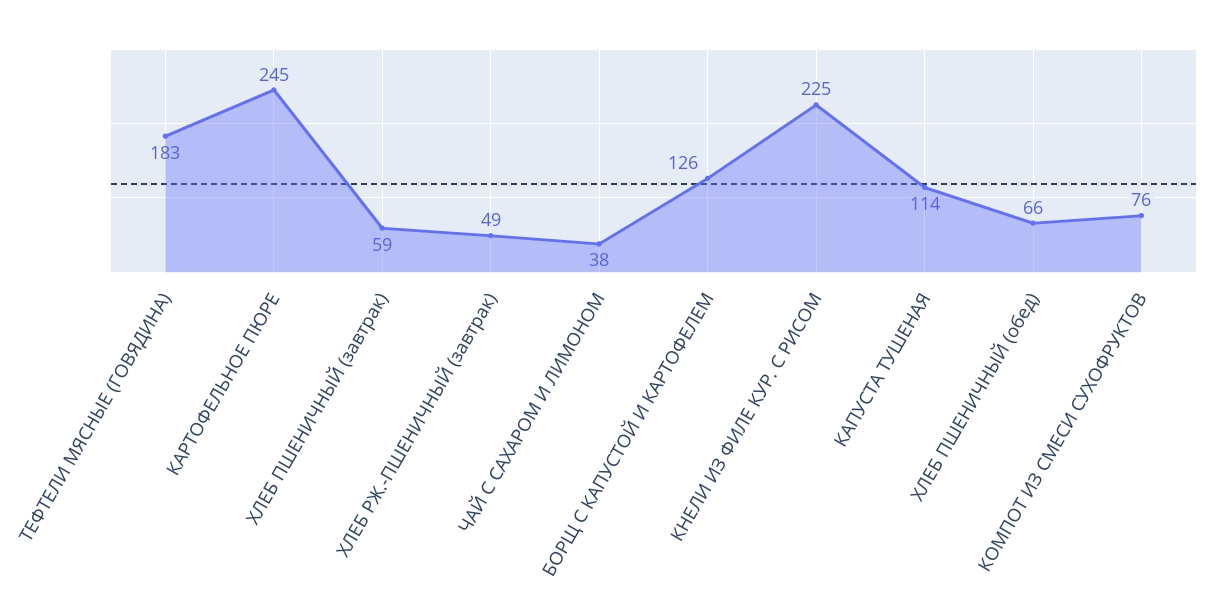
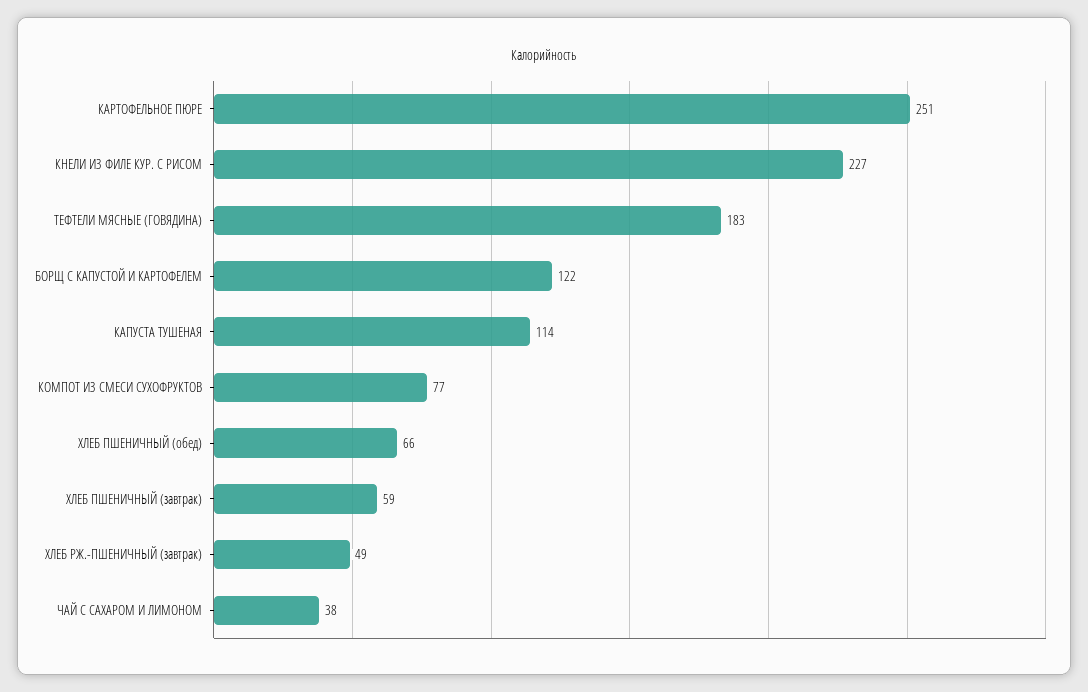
  {
    "ТЕФТЕЛИ МЯСНЫЕ (ГОВЯДИНА)": 183,
-   "КАРТОФЕЛЬНОЕ ПЮРЕ": 245,
+   "КАРТОФЕЛЬНОЕ ПЮРЕ": 251,
    "ХЛЕБ ПШЕНИЧНЫЙ (завтрак)": 59,
    "ХЛЕБ РЖ.-ПШЕНИЧНЫЙ (завтрак)": 49,
    "ЧАЙ С САХАРОМ И ЛИМОНОМ": 38,
-   "БОРЩ С КАПУСТОЙ И КАРТОФЕЛЕМ": 126,
+   "БОРЩ С КАПУСТОЙ И КАРТОФЕЛЕМ": 122,
-   "КНЕЛИ ИЗ ФИЛЕ КУР. С РИСОМ": 225,
+   "КНЕЛИ ИЗ ФИЛЕ КУР. С РИСОМ": 227,
    "КАПУСТА ТУШЕНАЯ": 114,
    "ХЛЕБ ПШЕНИЧНЫЙ (обед)": 66,
-   "КОМПОТ ИЗ СМЕСИ СУХОФРУКТОВ": 76
+   "КОМПОТ ИЗ СМЕСИ СУХОФРУКТОВ": 77
  }

